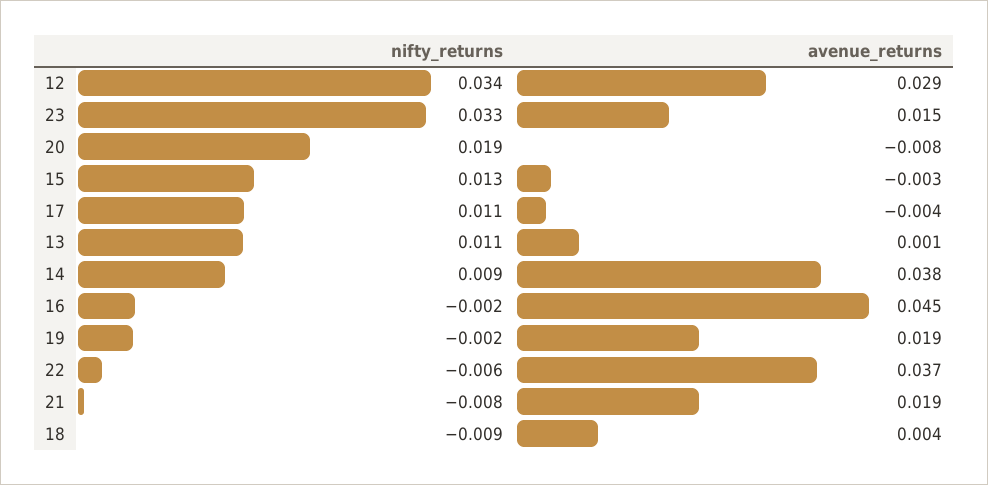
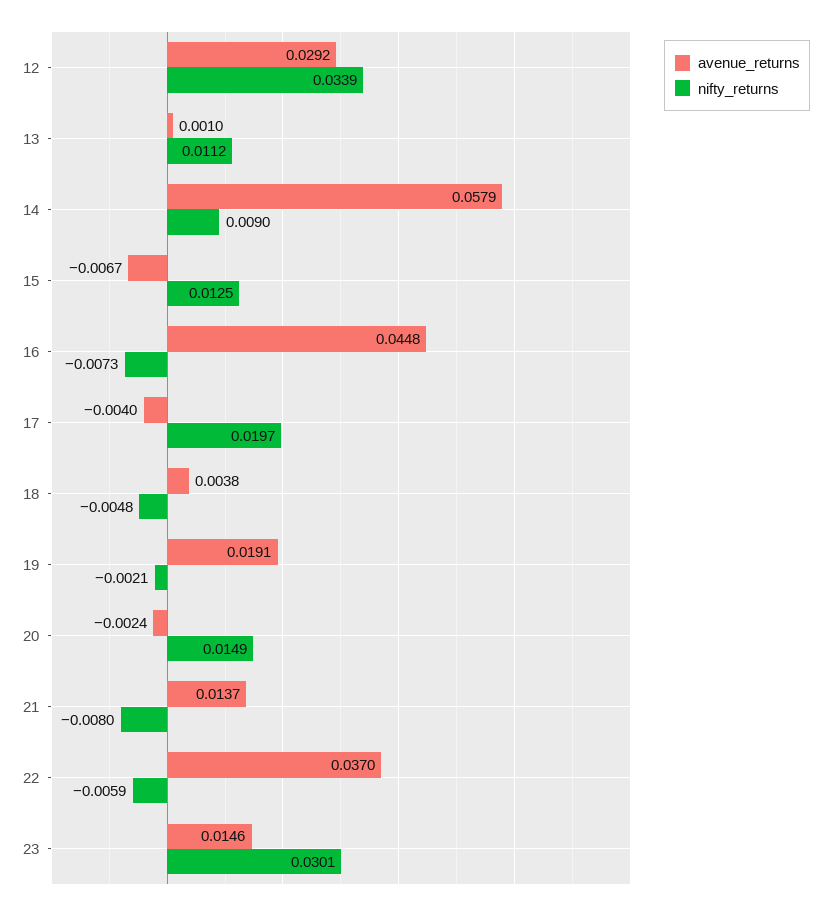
  {
    "nifty_returns": {
      "12": 0.0339,
-     "23": 0.033,
+     "23": 0.0301,
-     "20": 0.019,
+     "20": 0.0149,
      "15": 0.0125,
-     "17": 0.011,
+     "17": 0.0197,
      "13": 0.0112,
      "14": 0.009,
-     "16": -0.002,
+     "16": -0.0073,
      "19": -0.0021,
      "22": -0.0059,
      "21": -0.008,
-     "18": -0.009
+     "18": -0.0048
    },
    "avenue_returns": {
      "12": 0.0292,
      "23": 0.0146,
-     "20": -0.008,
+     "20": -0.0024,
-     "15": -0.003,
+     "15": -0.0067,
      "17": -0.004,
      "13": 0.001,
-     "14": 0.038,
+     "14": 0.0579,
      "16": 0.0448,
      "19": 0.0191,
      "22": 0.037,
-     "21": 0.019,
+     "21": 0.0137,
      "18": 0.0038
    }
  }

